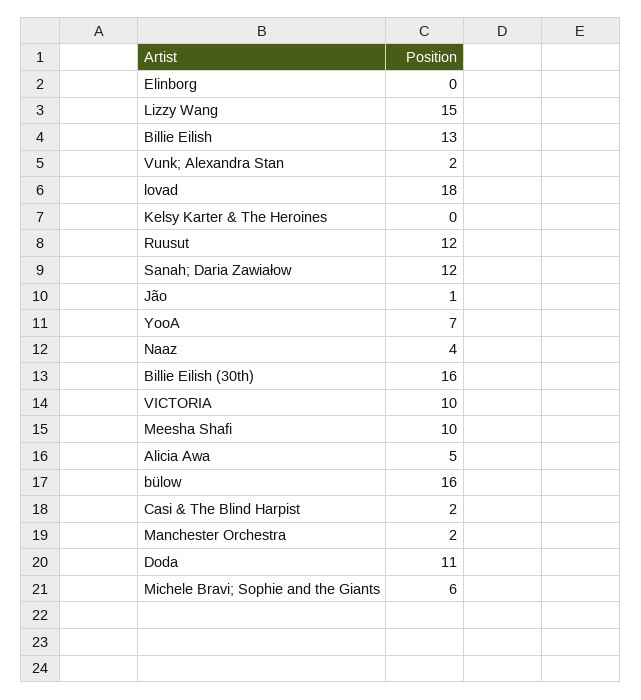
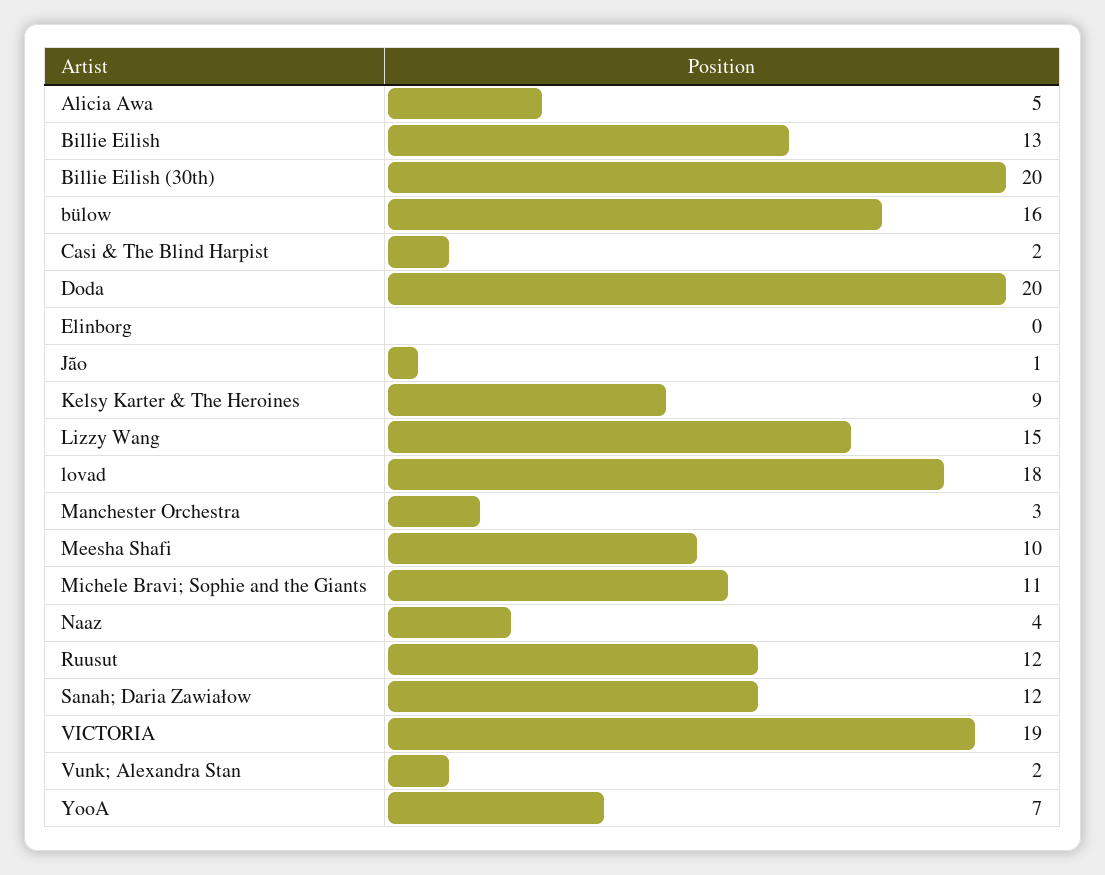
  {
    "Elinborg": 0,
    "Lizzy Wang": 15,
    "Billie Eilish": 13,
    "Vunk; Alexandra Stan": 2,
    "lovad": 18,
-   "Kelsy Karter & The Heroines": 0,
+   "Kelsy Karter & The Heroines": 9,
    "Ruusut": 12,
    "Sanah; Daria Zawiałow": 12,
    "Jão": 1,
    "YooA": 7,
    "Naaz": 4,
-   "Billie Eilish (30th)": 16,
+   "Billie Eilish (30th)": 20,
-   "VICTORIA": 10,
+   "VICTORIA": 19,
    "Meesha Shafi": 10,
    "Alicia Awa": 5,
    "bülow": 16,
    "Casi & The Blind Harpist": 2,
-   "Manchester Orchestra": 2,
+   "Manchester Orchestra": 3,
-   "Doda": 11,
+   "Doda": 20,
-   "Michele Bravi; Sophie and the Giants": 6
+   "Michele Bravi; Sophie and the Giants": 11
  }

